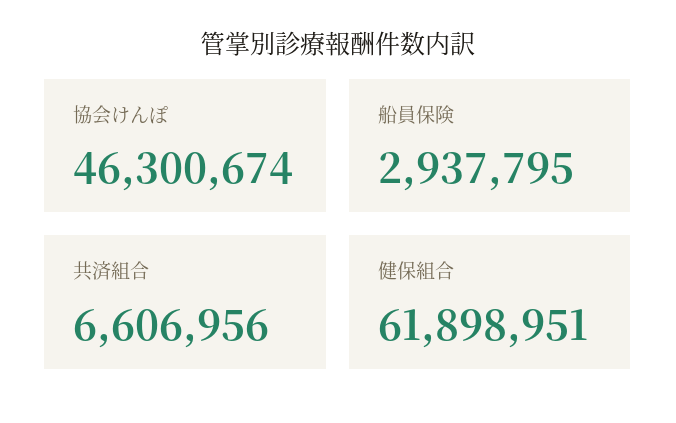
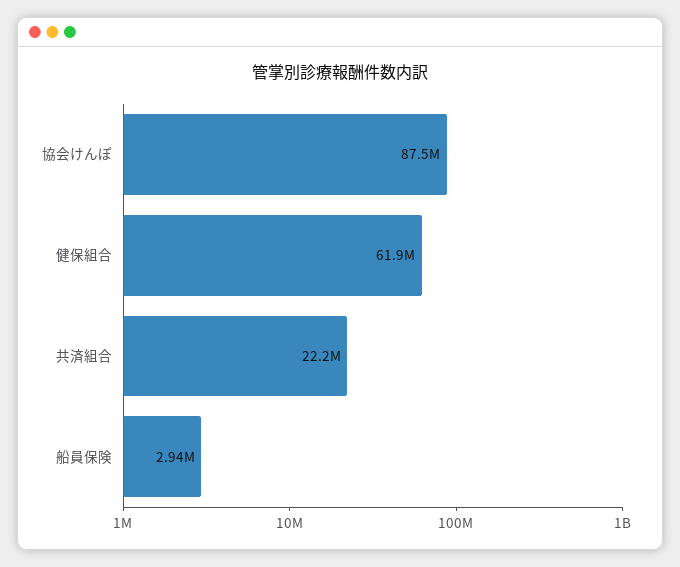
  {
-   "協会けんぽ": 46300674,
+   "協会けんぽ": 87500000,
    "船員保険": 2937795,
-   "共済組合": 6606956,
+   "共済組合": 22200000,
    "健保組合": 61898951
  }

